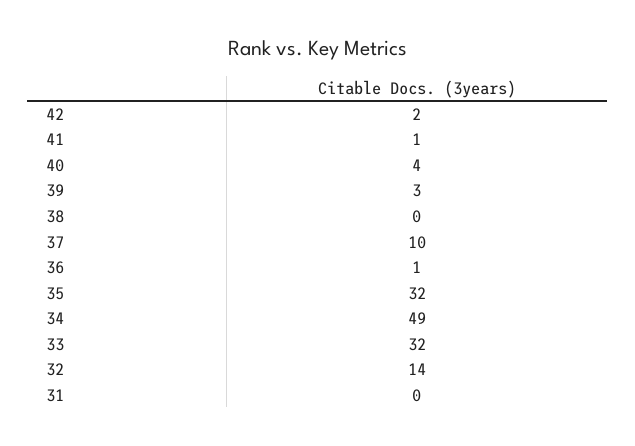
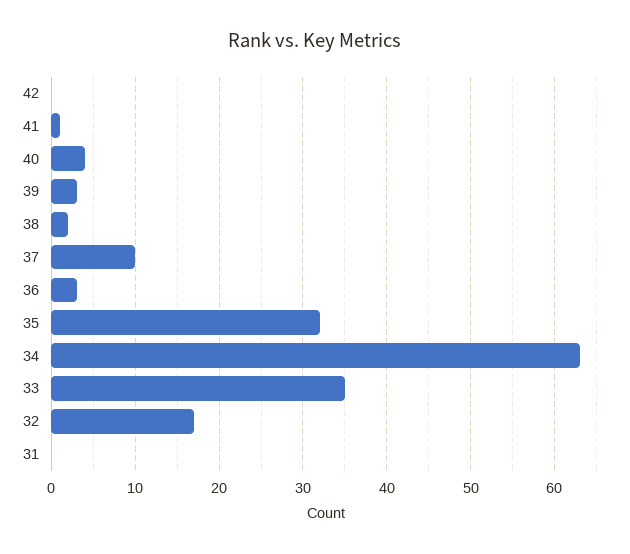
  {
-   "42": 2,
+   "42": 0,
    "41": 1,
    "40": 4,
    "39": 3,
-   "38": 0,
+   "38": 2,
    "37": 10,
-   "36": 1,
+   "36": 3,
    "35": 32,
-   "34": 49,
+   "34": 63,
-   "33": 32,
+   "33": 35,
-   "32": 14,
+   "32": 17,
    "31": 0
  }

